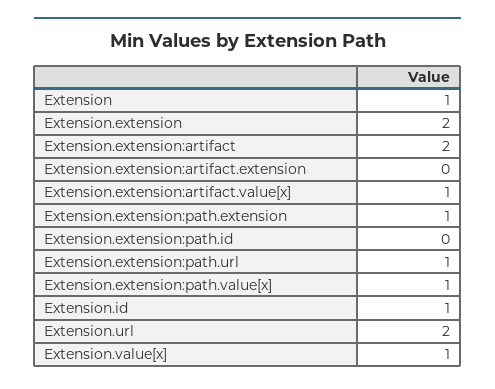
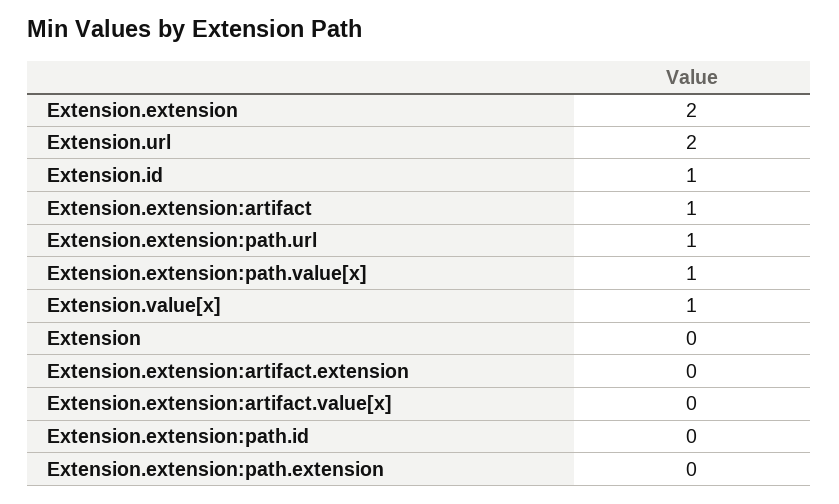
  {
-   "Extension": 1,
+   "Extension": 0,
    "Extension.extension": 2,
-   "Extension.extension:artifact": 2,
+   "Extension.extension:artifact": 1,
    "Extension.extension:artifact.extension": 0,
-   "Extension.extension:artifact.value[x]": 1,
+   "Extension.extension:artifact.value[x]": 0,
-   "Extension.extension:path.extension": 1,
+   "Extension.extension:path.extension": 0,
    "Extension.extension:path.id": 0,
    "Extension.extension:path.url": 1,
    "Extension.extension:path.value[x]": 1,
    "Extension.id": 1,
    "Extension.url": 2,
    "Extension.value[x]": 1
  }

